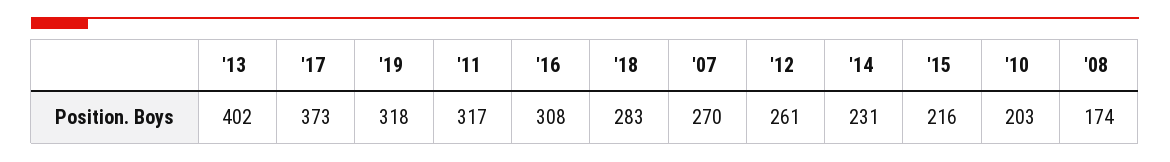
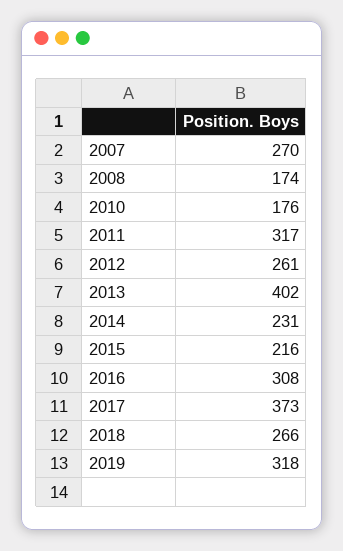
  {
    "'13": 402,
    "'17": 373,
    "'19": 318,
    "'11": 317,
    "'16": 308,
-   "'18": 283,
+   "'18": 266,
    "'07": 270,
    "'12": 261,
    "'14": 231,
    "'15": 216,
-   "'10": 203,
+   "'10": 176,
    "'08": 174
  }

